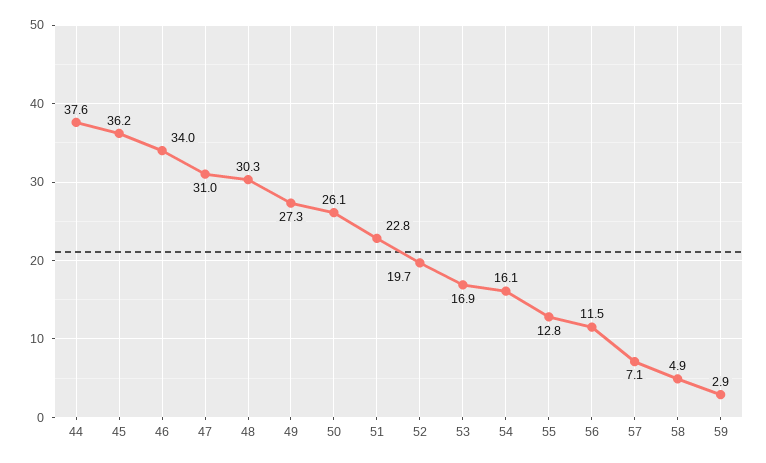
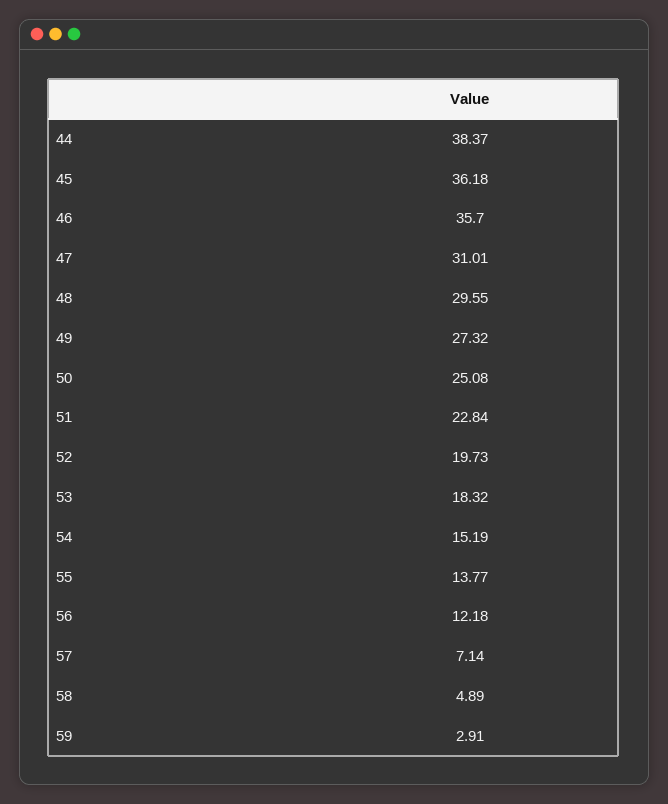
  {
-   "44": 37.6,
+   "44": 38.37,
    "45": 36.18,
-   "46": 34,
+   "46": 35.7,
    "47": 31.01,
-   "48": 30.3,
+   "48": 29.55,
    "49": 27.32,
-   "50": 26.1,
+   "50": 25.08,
    "51": 22.84,
    "52": 19.73,
-   "53": 16.9,
+   "53": 18.32,
-   "54": 16.1,
+   "54": 15.19,
-   "55": 12.8,
+   "55": 13.77,
-   "56": 11.5,
+   "56": 12.18,
    "57": 7.14,
    "58": 4.89,
    "59": 2.91
  }

